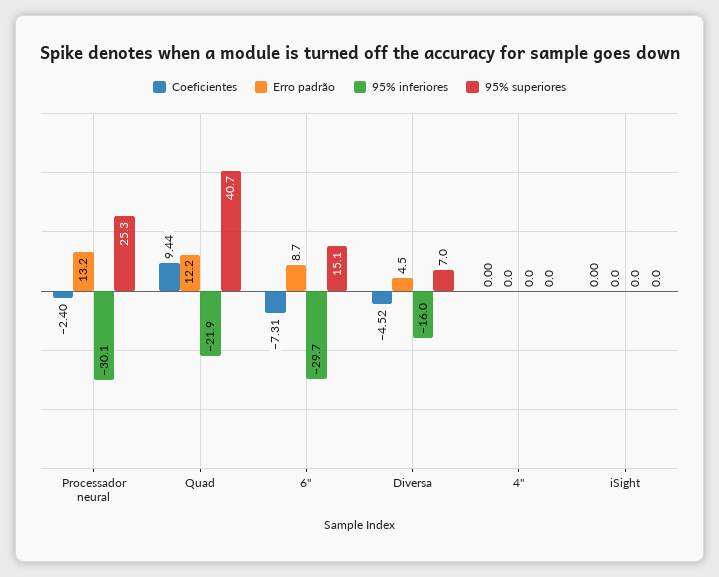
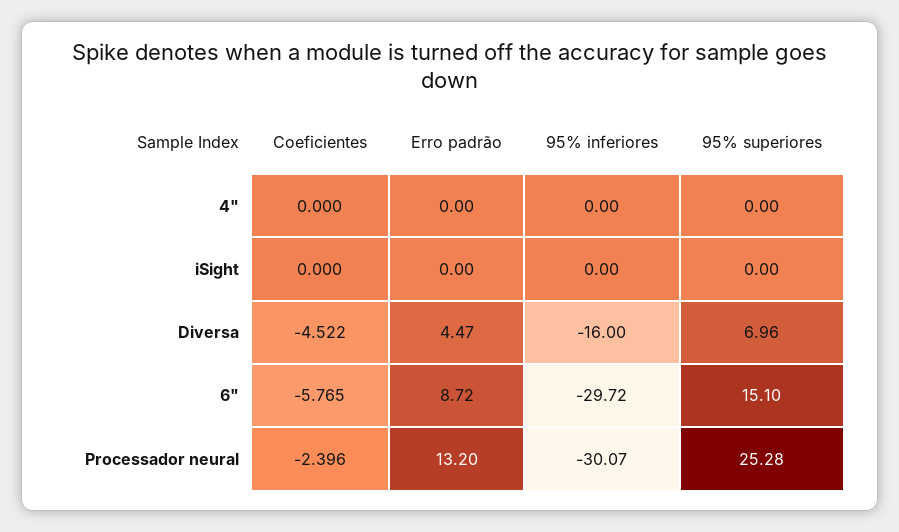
  {
    "Coeficientes": {
      "Processador neural": -2.396,
-     "Quad": 9.44,
-     "6\"": -7.31,
+     "6\"": -5.765,
      "Diversa": -4.522,
      "4\"": 0,
      "iSight": 0
    },
    "Erro padrão": {
      "Processador neural": 13.2,
-     "Quad": 12.2,
      "6\"": 8.72,
      "Diversa": 4.47,
      "4\"": 0,
      "iSight": 0
    },
    "95% inferiores": {
      "Processador neural": -30.07,
-     "Quad": -21.9,
      "6\"": -29.72,
      "Diversa": -16,
      "4\"": 0,
      "iSight": 0
    },
    "95% superiores": {
      "Processador neural": 25.28,
-     "Quad": 40.7,
      "6\"": 15.1,
      "Diversa": 6.96,
      "4\"": 0,
      "iSight": 0
    }
  }

